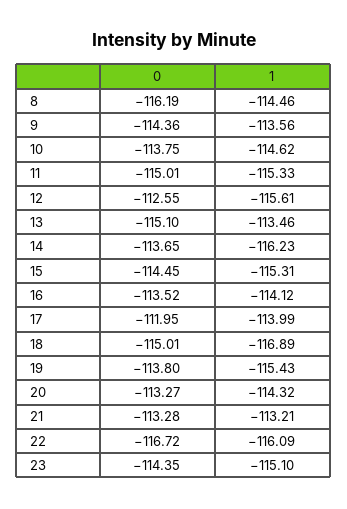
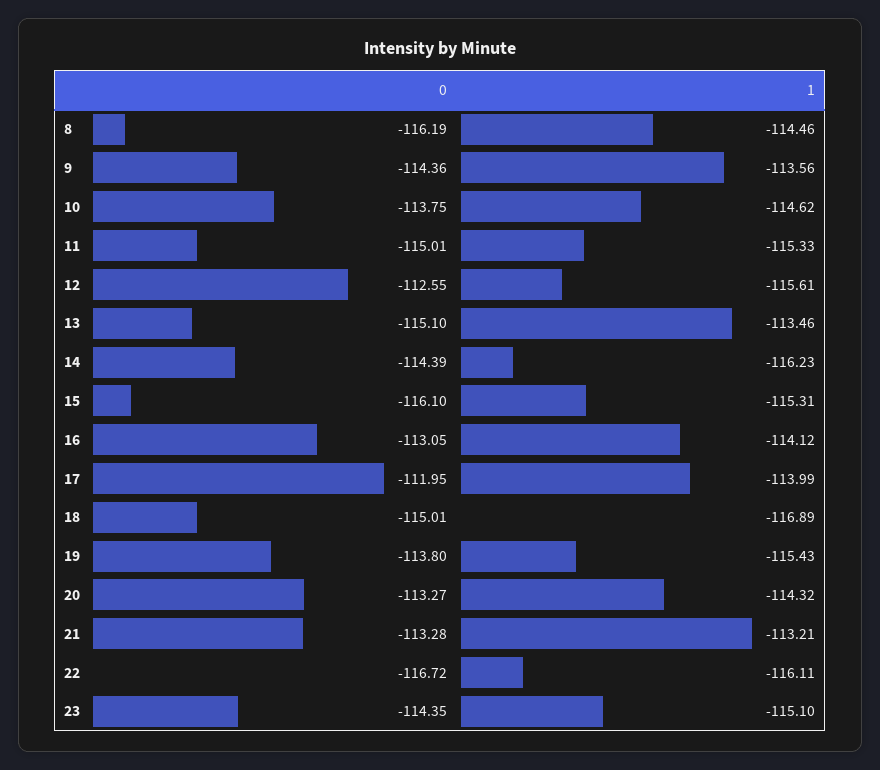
  {
    "0": {
      "8": -116.19,
      "9": -114.36,
      "10": -113.75,
      "11": -115.01,
      "12": -112.55,
      "13": -115.1,
-     "14": -113.65,
+     "14": -114.39,
-     "15": -114.45,
+     "15": -116.1,
-     "16": -113.52,
+     "16": -113.05,
      "17": -111.95,
      "18": -115.01,
      "19": -113.8,
      "20": -113.27,
      "21": -113.28,
      "22": -116.72,
      "23": -114.35
    },
    "1": {
      "8": -114.46,
      "9": -113.56,
      "10": -114.62,
      "11": -115.33,
      "12": -115.61,
      "13": -113.46,
      "14": -116.23,
      "15": -115.31,
      "16": -114.12,
      "17": -113.99,
      "18": -116.89,
      "19": -115.43,
      "20": -114.32,
      "21": -113.21,
-     "22": -116.09,
+     "22": -116.11,
      "23": -115.1
    }
  }

